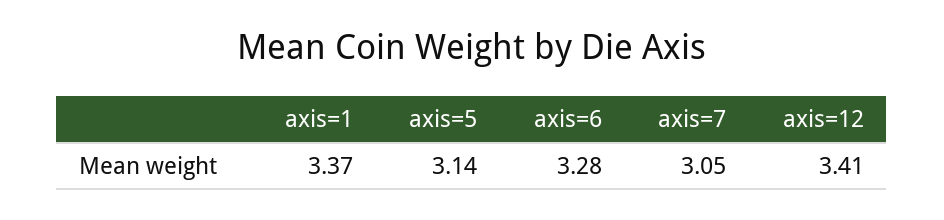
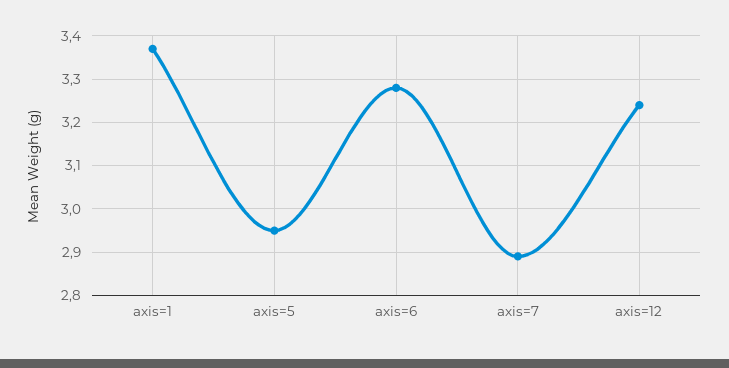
  {
    "axis=1": 3.37,
-   "axis=5": 3.14,
+   "axis=5": 2.95,
    "axis=6": 3.28,
-   "axis=7": 3.05,
+   "axis=7": 2.9,
-   "axis=12": 3.41
+   "axis=12": 3.25
  }

